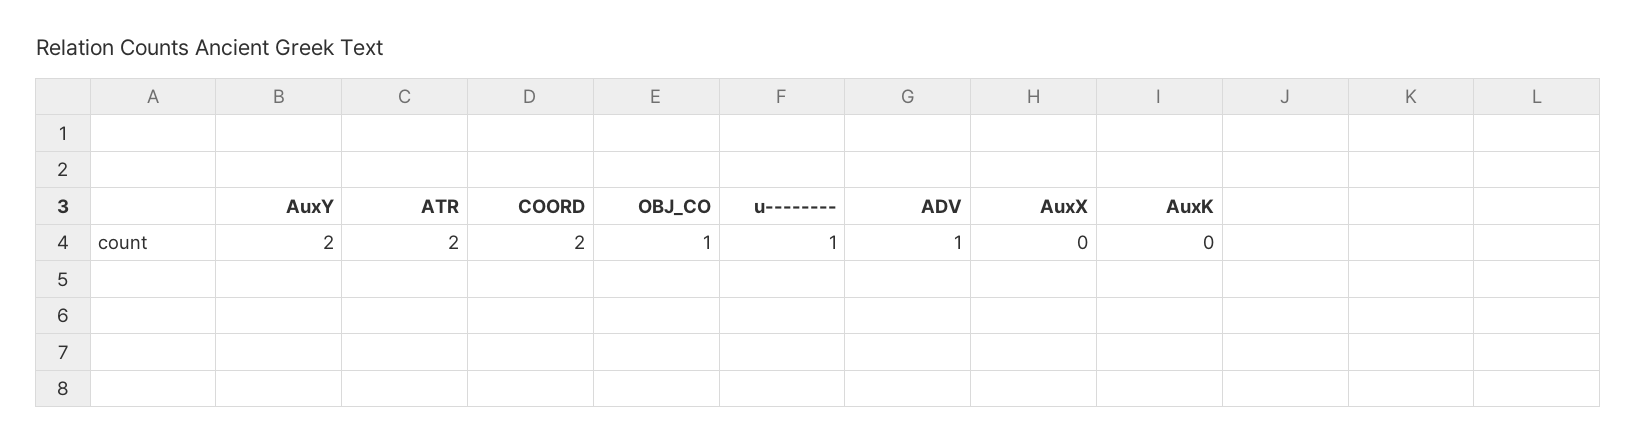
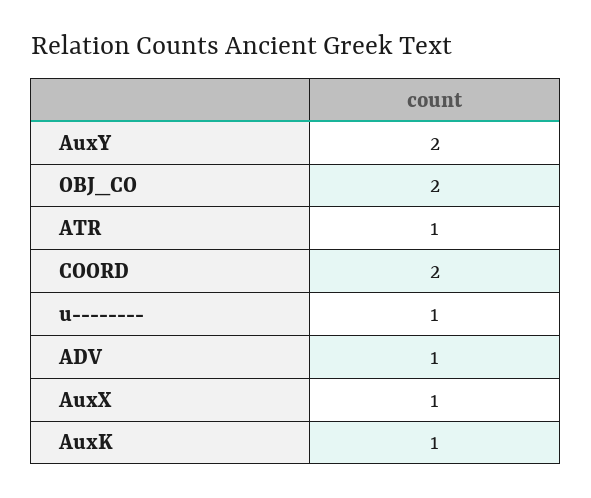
  {
    "AuxY": 2,
-   "ATR": 2,
+   "ATR": 1,
    "COORD": 2,
-   "OBJ_CO": 1,
+   "OBJ_CO": 2,
    "u--------": 1,
    "ADV": 1,
-   "AuxX": 0,
+   "AuxX": 1,
-   "AuxK": 0
+   "AuxK": 1
  }

